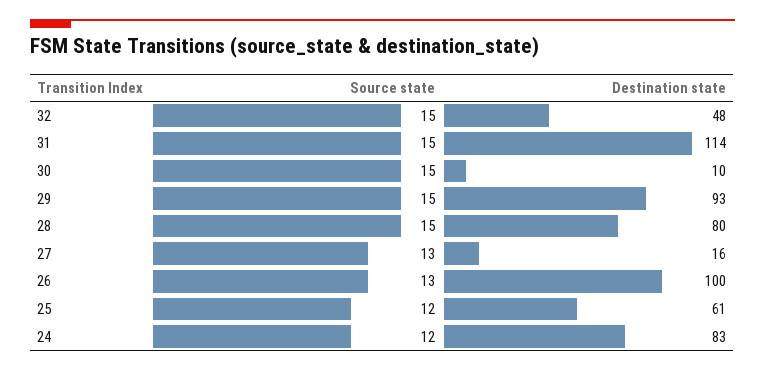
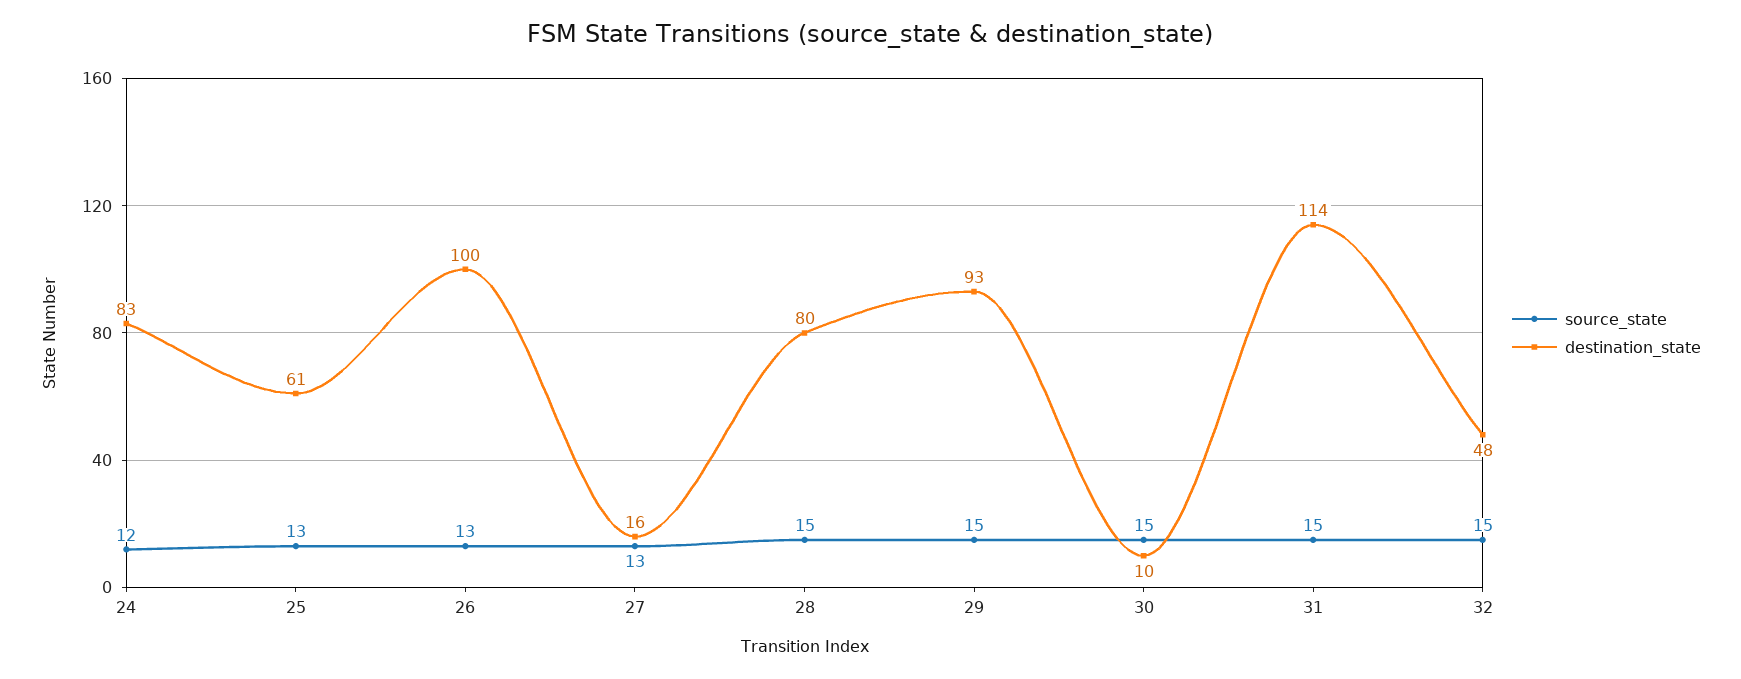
  {
    "Source state": {
      "32": 15,
      "31": 15,
      "30": 15,
      "29": 15,
      "28": 15,
      "27": 13,
      "26": 13,
-     "25": 12,
+     "25": 13,
      "24": 12
    },
    "Destination state": {
      "32": 48,
      "31": 114,
      "30": 10,
      "29": 93,
      "28": 80,
      "27": 16,
      "26": 100,
      "25": 61,
      "24": 83
    }
  }

